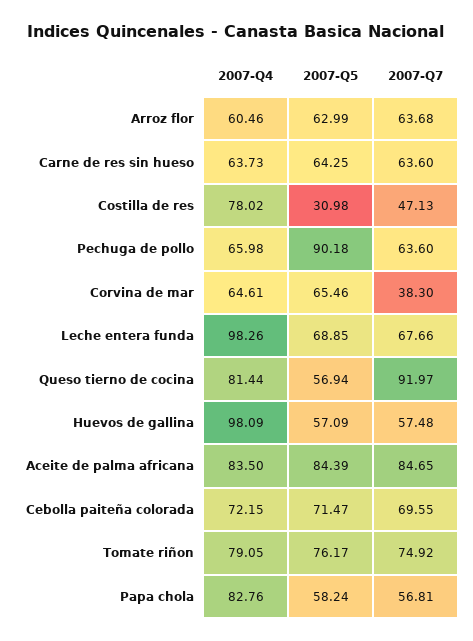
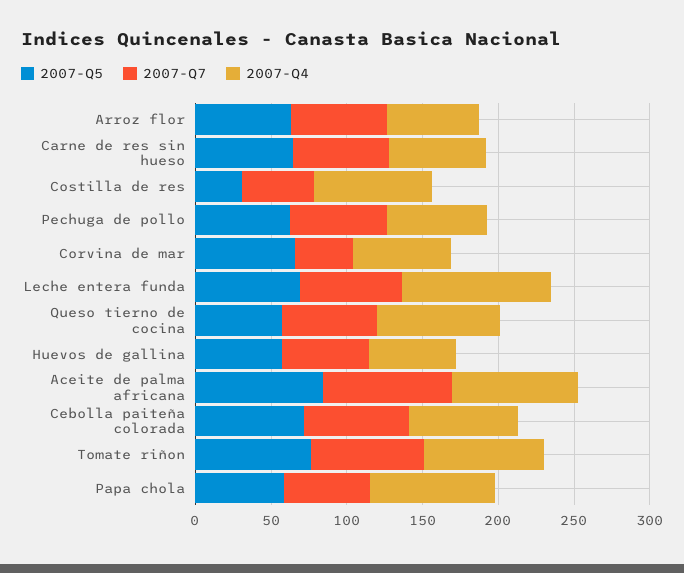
  {
    "2007-Q4": {
      "Arroz flor": 60.46,
      "Carne de res sin hueso": 63.73,
      "Costilla de res": 78.02,
      "Pechuga de pollo": 65.98,
      "Corvina de mar": 64.61,
      "Leche entera funda": 98.26,
      "Queso tierno de cocina": 81.44,
-     "Huevos de gallina": 98.09,
+     "Huevos de gallina": 60,
      "Aceite de palma africana": 83.5,
      "Cebolla paiteña colorada": 72.15,
      "Tomate riñon": 79.05,
      "Papa chola": 82.76
    },
    "2007-Q5": {
      "Arroz flor": 62.99,
      "Carne de res sin hueso": 64.25,
      "Costilla de res": 30.98,
-     "Pechuga de pollo": 90.18,
+     "Pechuga de pollo": 60,
      "Corvina de mar": 65.46,
      "Leche entera funda": 68.85,
      "Queso tierno de cocina": 56.94,
      "Huevos de gallina": 57.09,
      "Aceite de palma africana": 84.39,
      "Cebolla paiteña colorada": 71.47,
      "Tomate riñon": 76.17,
      "Papa chola": 58.24
    },
    "2007-Q7": {
      "Arroz flor": 63.68,
      "Carne de res sin hueso": 63.6,
      "Costilla de res": 47.13,
      "Pechuga de pollo": 63.6,
      "Corvina de mar": 38.3,
      "Leche entera funda": 67.66,
-     "Queso tierno de cocina": 91.97,
+     "Queso tierno de cocina": 60,
      "Huevos de gallina": 57.48,
      "Aceite de palma africana": 84.65,
      "Cebolla paiteña colorada": 69.55,
      "Tomate riñon": 74.92,
      "Papa chola": 56.81
    }
  }

